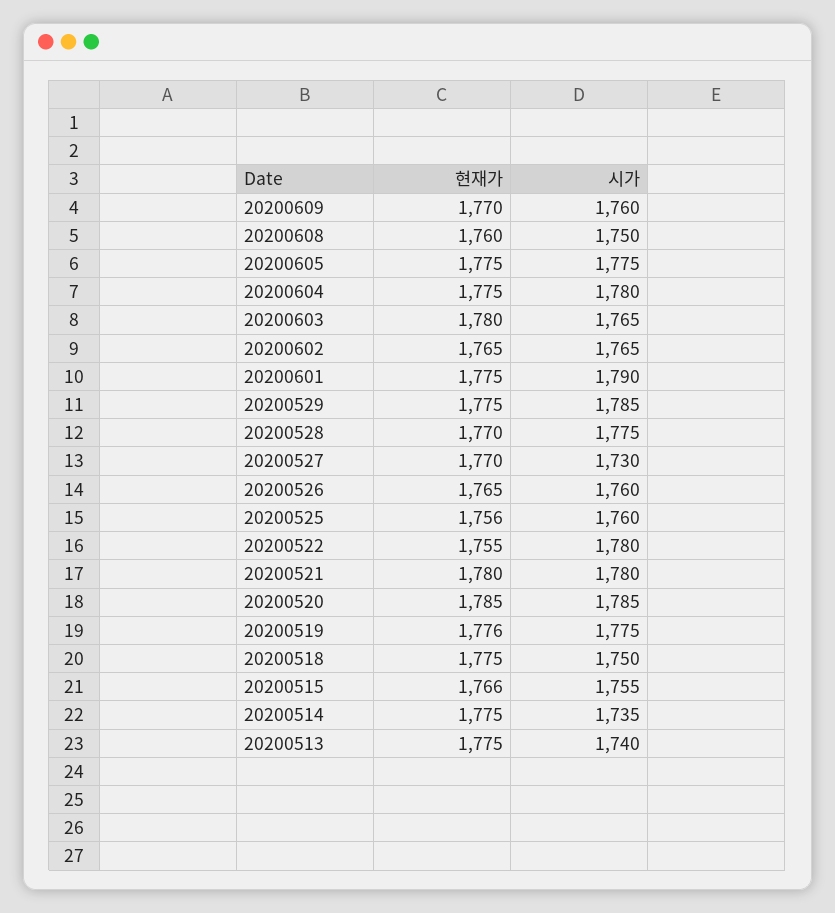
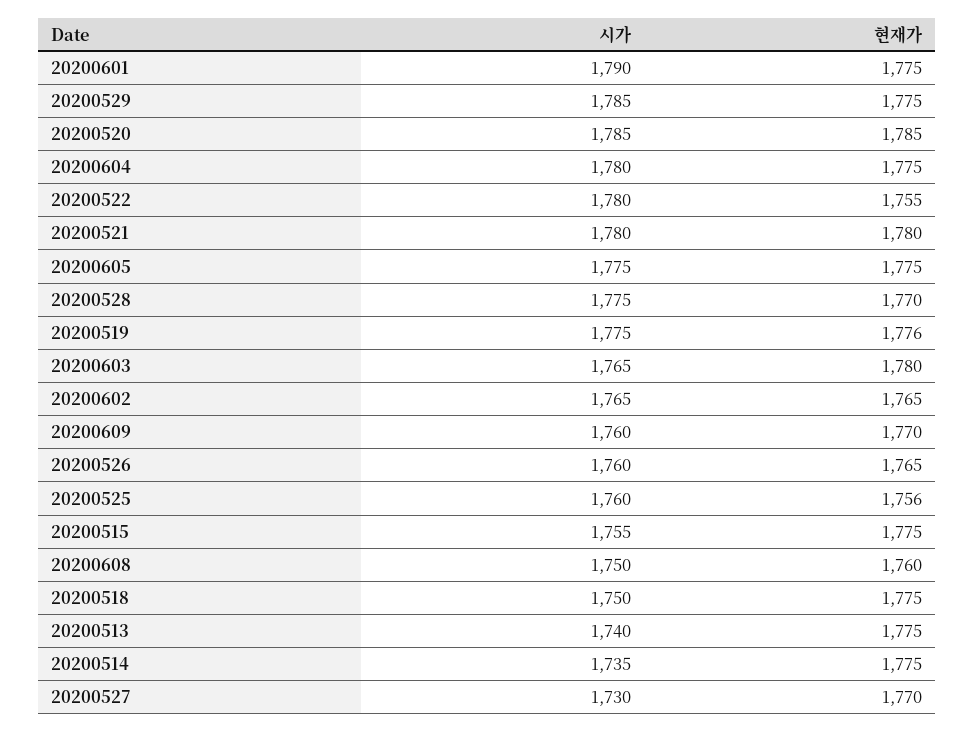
  {
    "현재가": {
      "20200609": 1770,
      "20200608": 1760,
      "20200605": 1775,
      "20200604": 1775,
      "20200603": 1780,
      "20200602": 1765,
      "20200601": 1775,
      "20200529": 1775,
      "20200528": 1770,
      "20200527": 1770,
      "20200526": 1765,
      "20200525": 1756,
      "20200522": 1755,
      "20200521": 1780,
      "20200520": 1785,
      "20200519": 1776,
      "20200518": 1775,
-     "20200515": 1766,
+     "20200515": 1775,
      "20200514": 1775,
      "20200513": 1775
    },
    "시가": {
      "20200609": 1760,
      "20200608": 1750,
      "20200605": 1775,
      "20200604": 1780,
      "20200603": 1765,
      "20200602": 1765,
      "20200601": 1790,
      "20200529": 1785,
      "20200528": 1775,
      "20200527": 1730,
      "20200526": 1760,
      "20200525": 1760,
      "20200522": 1780,
      "20200521": 1780,
      "20200520": 1785,
      "20200519": 1775,
      "20200518": 1750,
      "20200515": 1755,
      "20200514": 1735,
      "20200513": 1740
    }
  }

